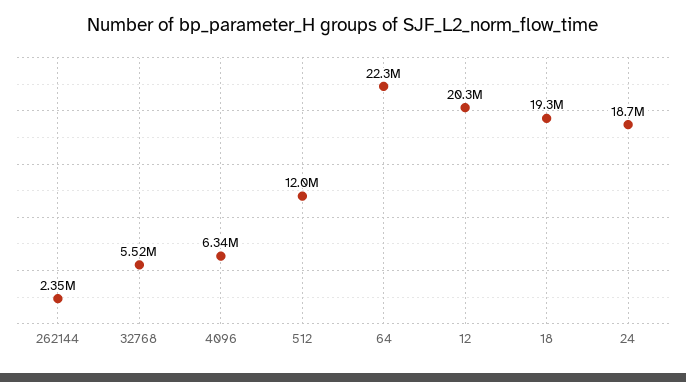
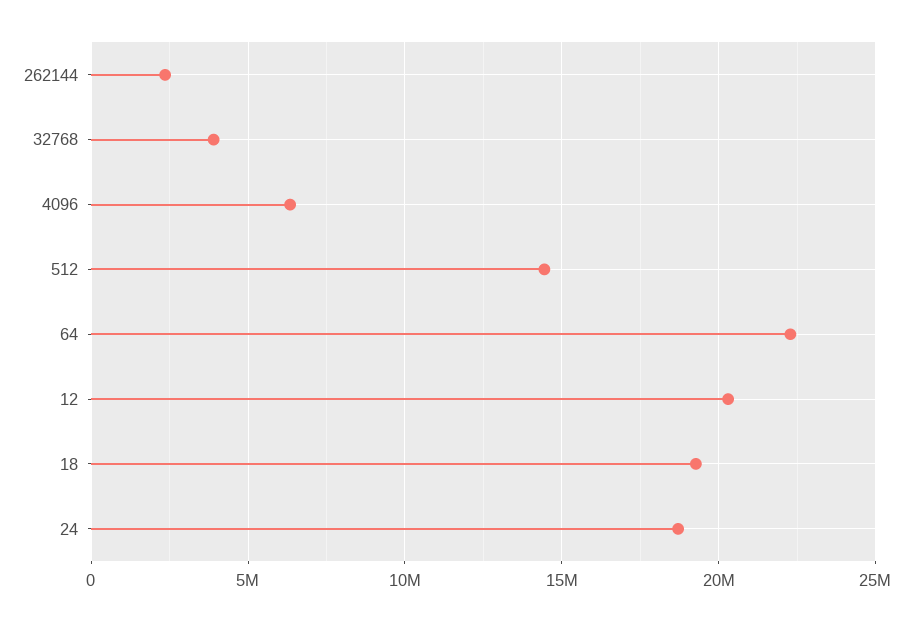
  {
    "262144": 2350000,
-   "32768": 5520000,
+   "32768": 4000000,
    "4096": 6340000,
-   "512": 12000000,
+   "512": 14500000,
    "64": 22300000,
    "12": 20300000,
    "18": 19300000,
    "24": 18700000
  }

